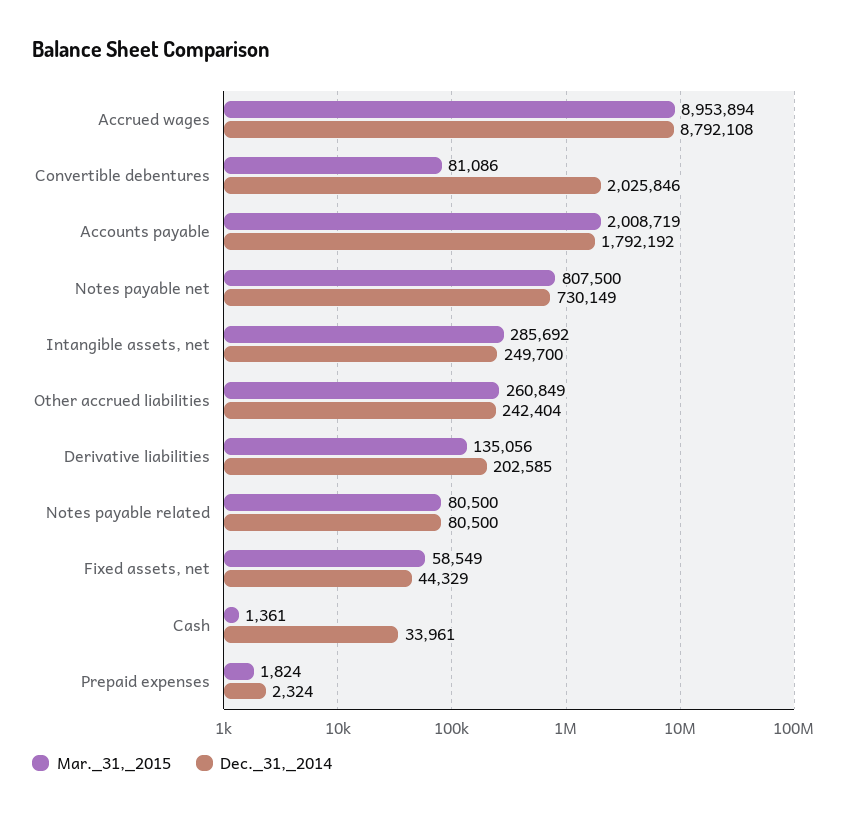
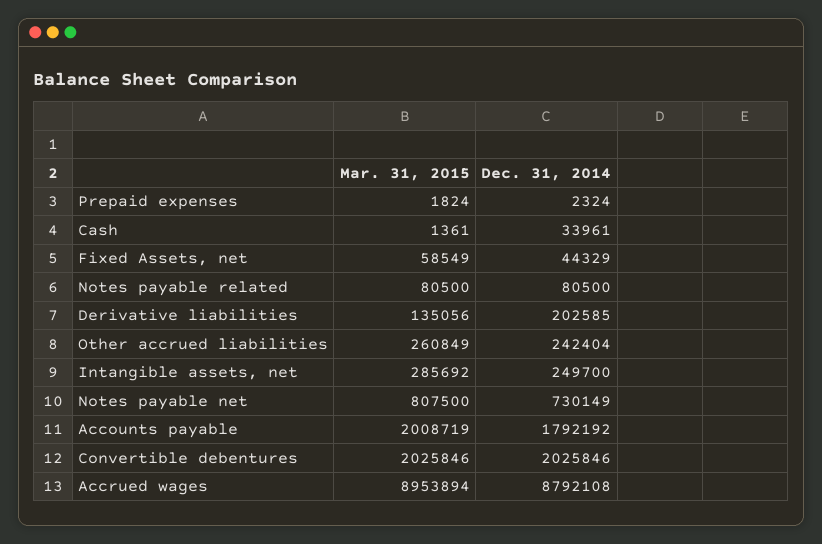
  {
    "Mar._31,_2015": {
      "Accrued wages": 8953894,
-     "Convertible debentures": 81086,
+     "Convertible debentures": 2025846,
      "Accounts payable": 2008719,
      "Notes payable net": 807500,
      "Intangible assets, net": 285692,
      "Other accrued liabilities": 260849,
      "Derivative liabilities": 135056,
      "Notes payable related": 80500,
      "Fixed assets, net": 58549,
      "Cash": 1361,
      "Prepaid expenses": 1824
    },
    "Dec._31,_2014": {
      "Accrued wages": 8792108,
      "Convertible debentures": 2025846,
      "Accounts payable": 1792192,
      "Notes payable net": 730149,
      "Intangible assets, net": 249700,
      "Other accrued liabilities": 242404,
      "Derivative liabilities": 202585,
      "Notes payable related": 80500,
      "Fixed assets, net": 44329,
      "Cash": 33961,
      "Prepaid expenses": 2324
    }
  }

